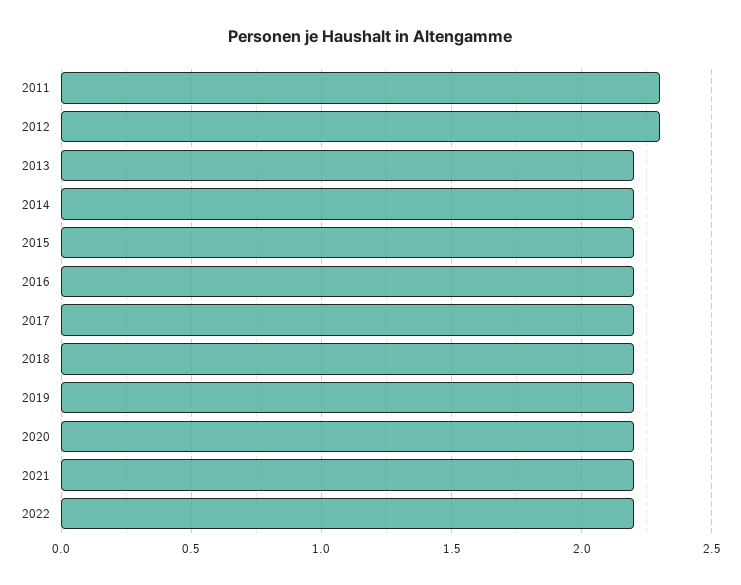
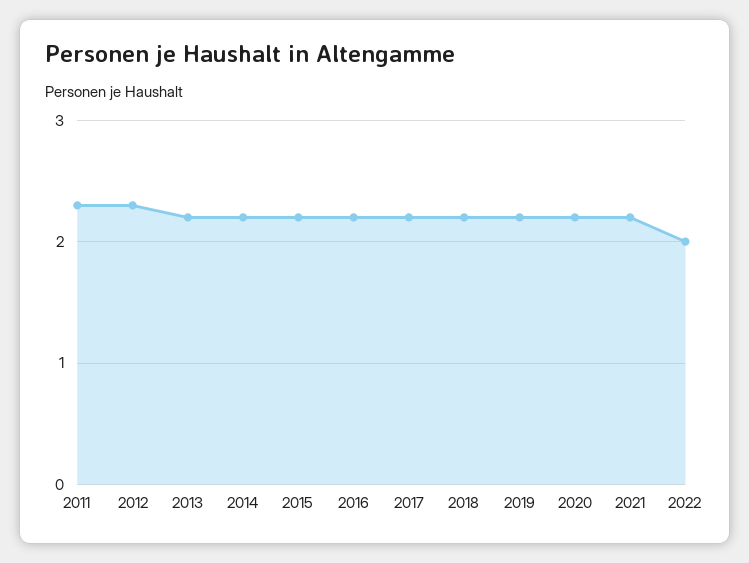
  {
    "2011": 2.3,
    "2012": 2.3,
    "2013": 2.2,
    "2014": 2.2,
    "2015": 2.2,
    "2016": 2.2,
    "2017": 2.2,
    "2018": 2.2,
    "2019": 2.2,
    "2020": 2.2,
    "2021": 2.2,
-   "2022": 2.2
+   "2022": 2
  }

